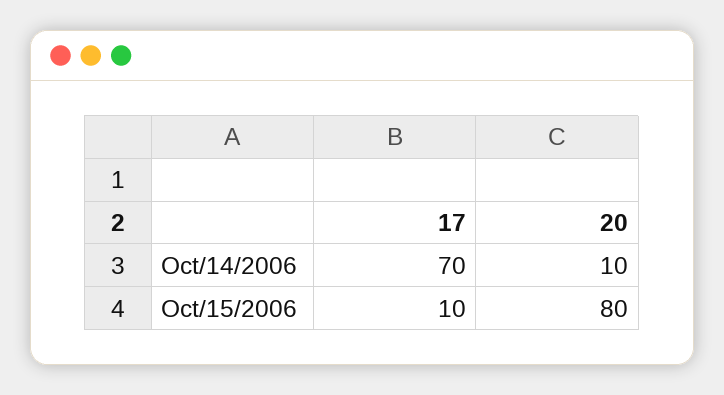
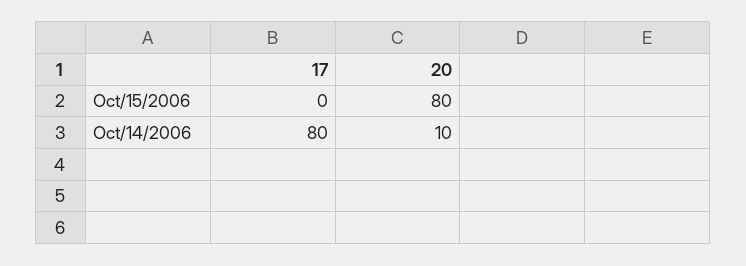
  {
    "17": {
-     "Oct/14/2006": 70,
+     "Oct/14/2006": 80,
-     "Oct/15/2006": 10
+     "Oct/15/2006": 0
    },
    "20": {
      "Oct/14/2006": 10,
      "Oct/15/2006": 80
    }
  }

